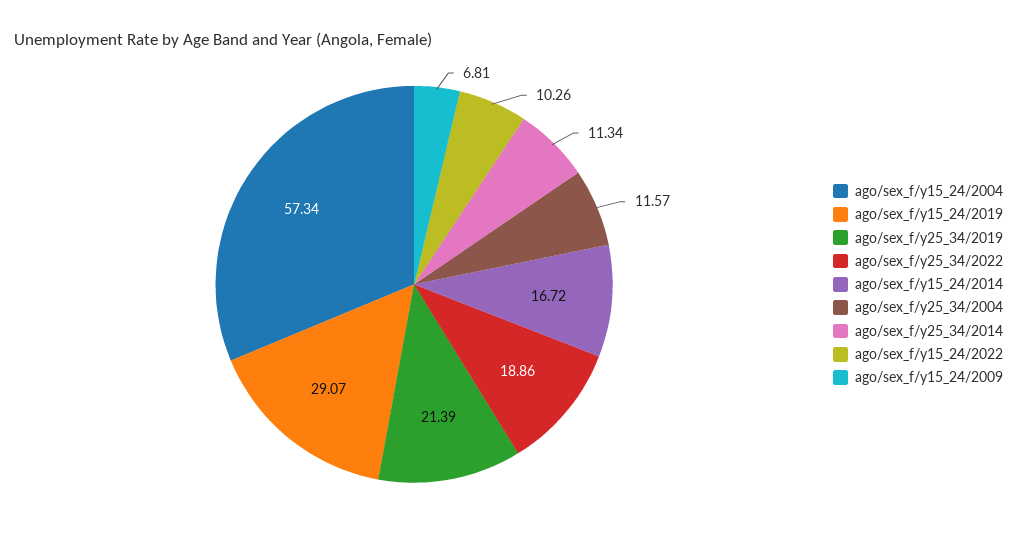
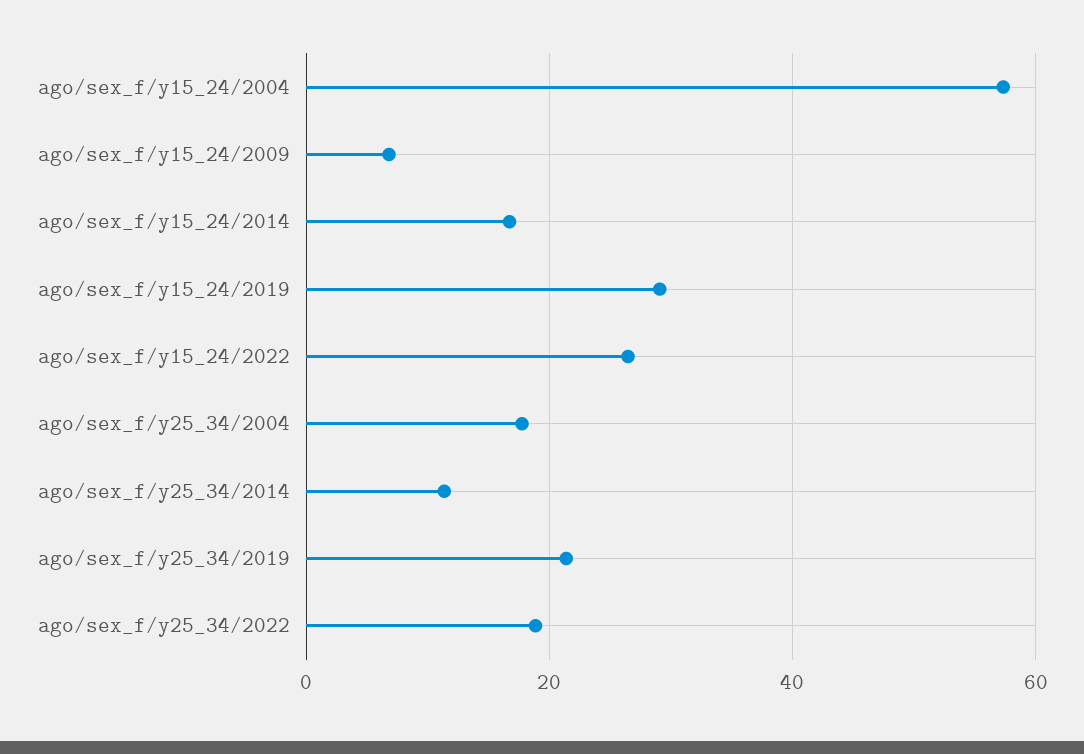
  {
    "ago/sex_f/y15_24/2004": 57.34,
    "ago/sex_f/y15_24/2019": 29.07,
    "ago/sex_f/y25_34/2019": 21.39,
    "ago/sex_f/y25_34/2022": 18.86,
    "ago/sex_f/y15_24/2014": 16.72,
-   "ago/sex_f/y25_34/2004": 11.57,
+   "ago/sex_f/y25_34/2004": 18,
    "ago/sex_f/y25_34/2014": 11.34,
-   "ago/sex_f/y15_24/2022": 10.26,
+   "ago/sex_f/y15_24/2022": 26,
    "ago/sex_f/y15_24/2009": 6.81
  }

